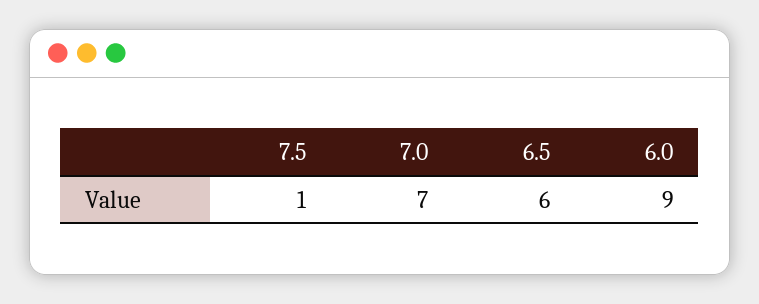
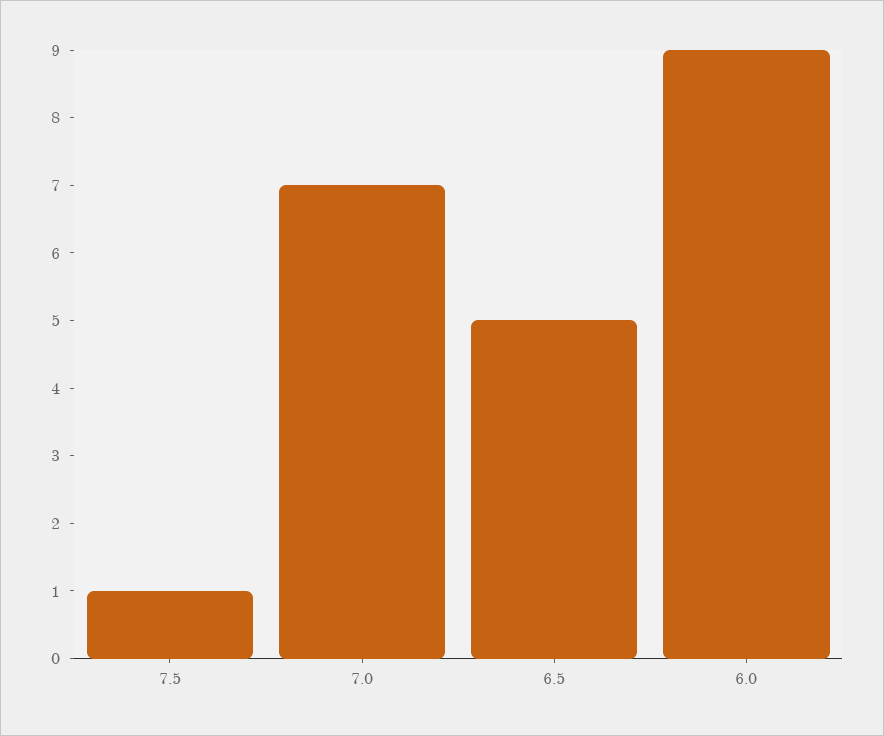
  {
    "7.5": 1,
    "7.0": 7,
-   "6.5": 6,
+   "6.5": 5,
    "6.0": 9
  }

